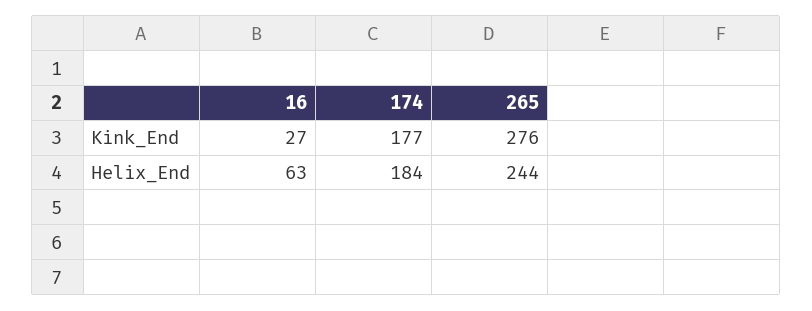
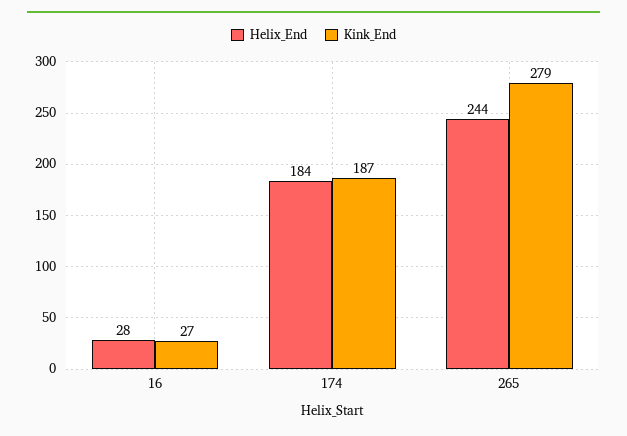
  {
    "Kink_End": {
      "16": 27,
-     "174": 177,
+     "174": 187,
-     "265": 276
+     "265": 279
    },
    "Helix_End": {
-     "16": 63,
+     "16": 28,
      "174": 184,
      "265": 244
    }
  }

